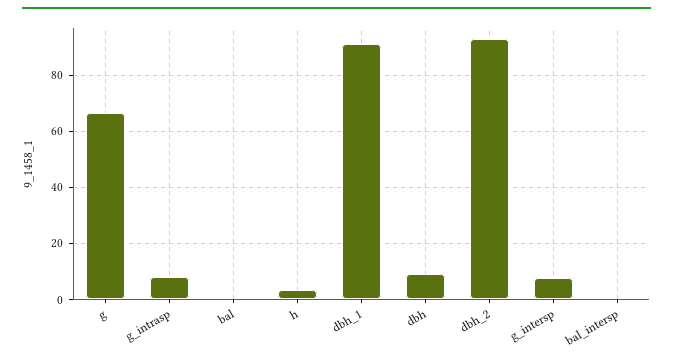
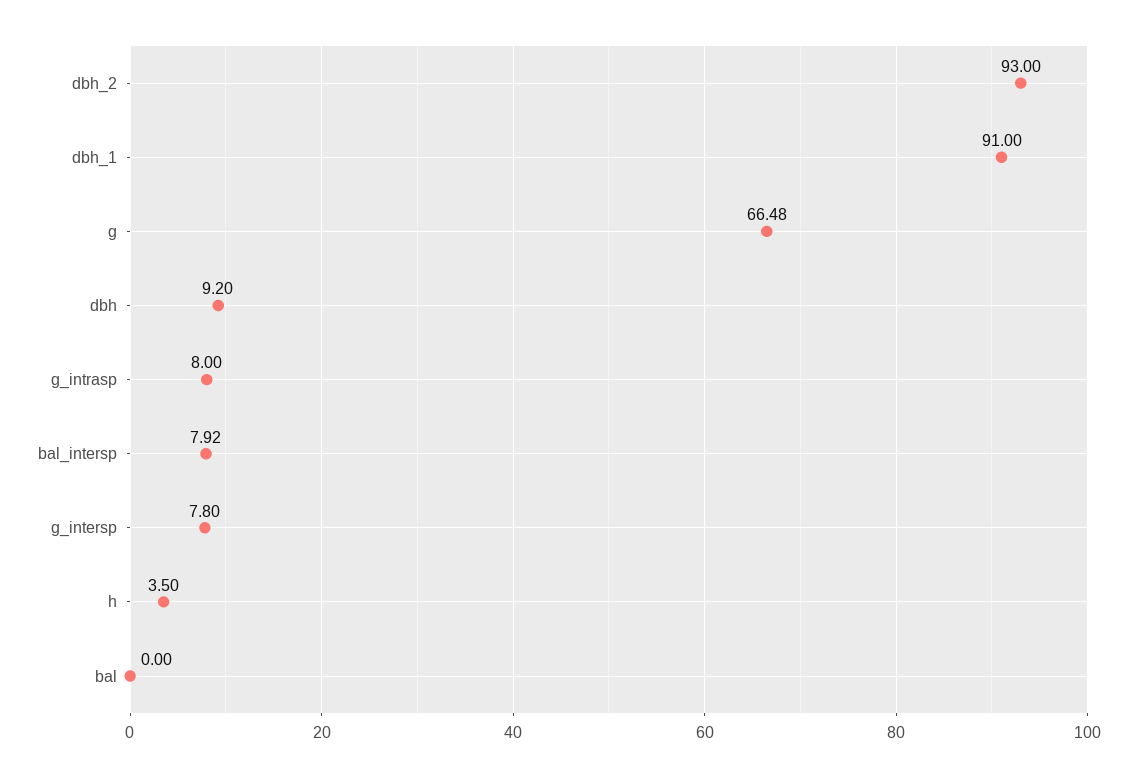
  {
    "g": 66.48,
    "g_intrasp": 8,
    "bal": 0,
    "h": 3.5,
    "dbh_1": 91,
    "dbh": 9.2,
    "dbh_2": 93,
    "g_intersp": 7.8,
-   "bal_intersp": 0
+   "bal_intersp": 7.92
  }

